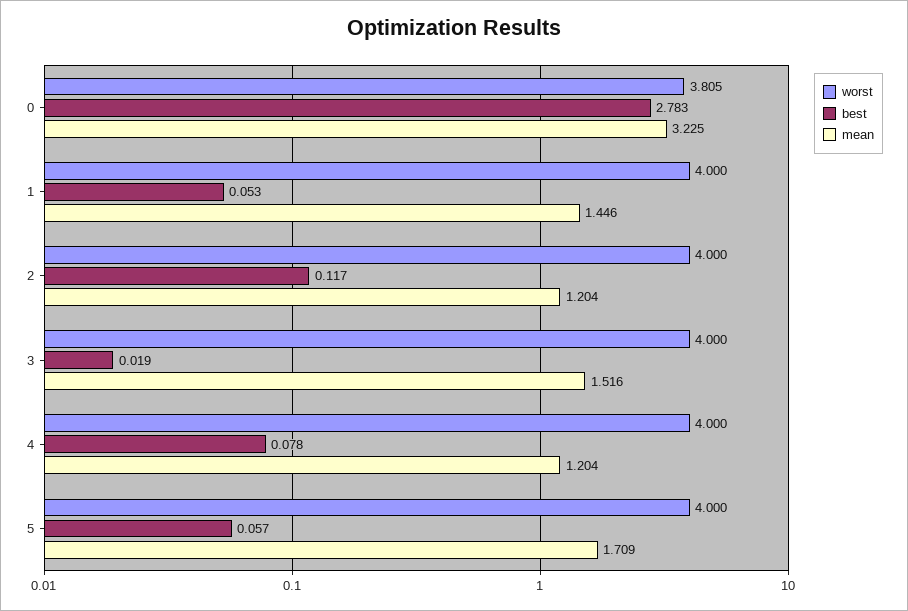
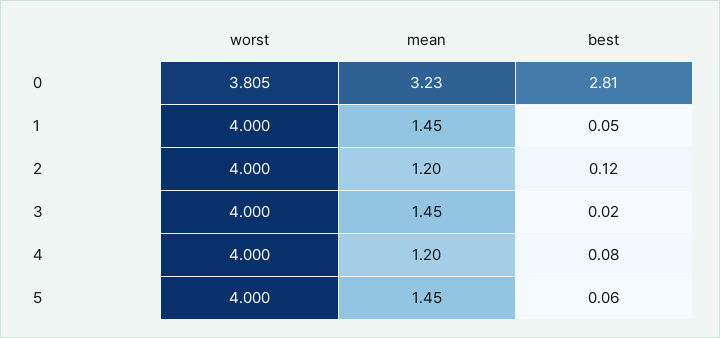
  {
    "worst": {
      "0": 3.805,
      "1": 4,
      "2": 4,
      "3": 4,
      "4": 4,
      "5": 4
    },
    "best": {
-     "0": 2.783,
+     "0": 2.81,
      "1": 0.053,
      "2": 0.117,
      "3": 0.019,
      "4": 0.078,
      "5": 0.057
    },
    "mean": {
      "0": 3.225,
      "1": 1.446,
      "2": 1.204,
-     "3": 1.516,
+     "3": 1.45,
      "4": 1.204,
-     "5": 1.709
+     "5": 1.45
    }
  }

